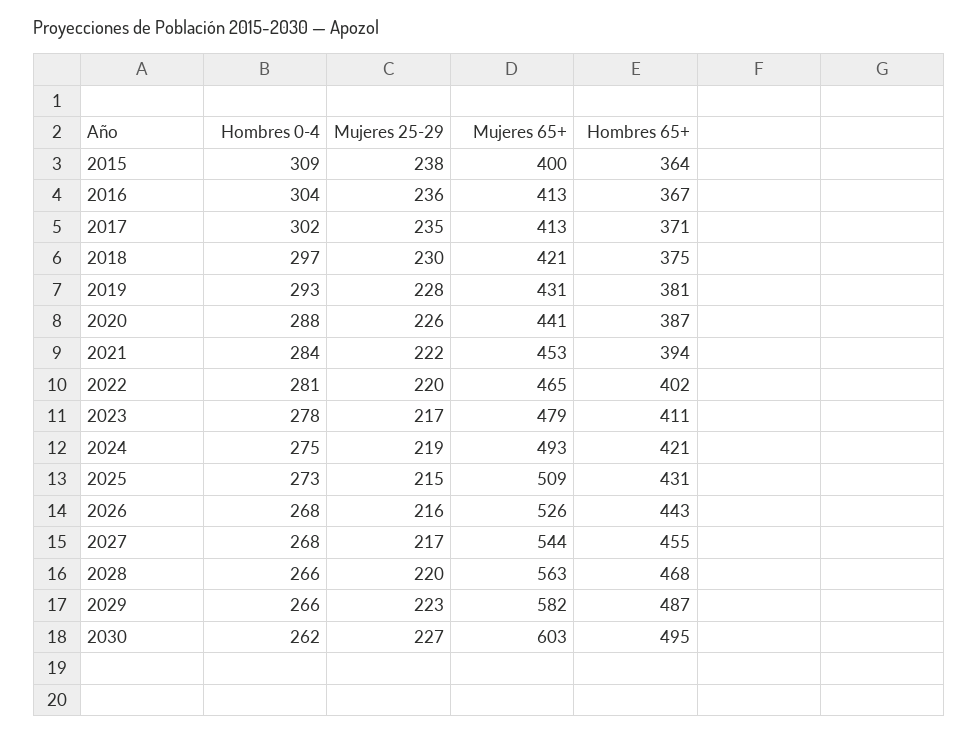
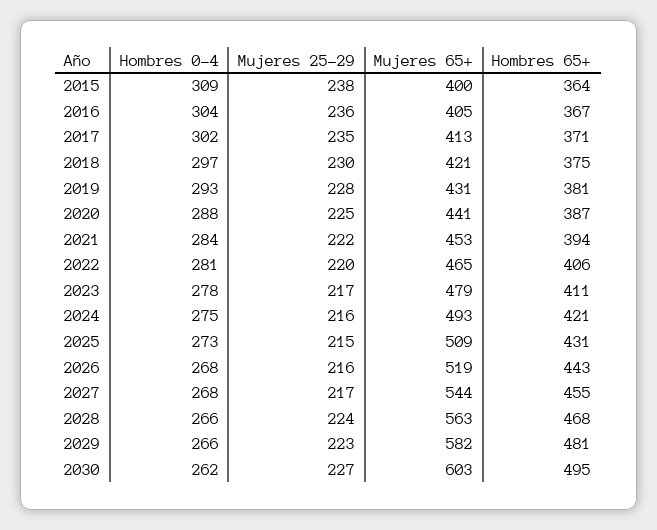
  {
    "Hombres 0-4": {
      "2015": 309,
      "2016": 304,
      "2017": 302,
      "2018": 297,
      "2019": 293,
      "2020": 288,
      "2021": 284,
      "2022": 281,
      "2023": 278,
      "2024": 275,
      "2025": 273,
      "2026": 268,
      "2027": 268,
      "2028": 266,
      "2029": 266,
      "2030": 262
    },
    "Mujeres 25-29": {
      "2015": 238,
      "2016": 236,
      "2017": 235,
      "2018": 230,
      "2019": 228,
-     "2020": 226,
+     "2020": 225,
      "2021": 222,
      "2022": 220,
      "2023": 217,
-     "2024": 219,
+     "2024": 216,
      "2025": 215,
      "2026": 216,
      "2027": 217,
-     "2028": 220,
+     "2028": 224,
      "2029": 223,
      "2030": 227
    },
    "Mujeres 65+": {
      "2015": 400,
-     "2016": 413,
+     "2016": 405,
      "2017": 413,
      "2018": 421,
      "2019": 431,
      "2020": 441,
      "2021": 453,
      "2022": 465,
      "2023": 479,
      "2024": 493,
      "2025": 509,
-     "2026": 526,
+     "2026": 519,
      "2027": 544,
      "2028": 563,
      "2029": 582,
      "2030": 603
    },
    "Hombres 65+": {
      "2015": 364,
      "2016": 367,
      "2017": 371,
      "2018": 375,
      "2019": 381,
      "2020": 387,
      "2021": 394,
-     "2022": 402,
+     "2022": 406,
      "2023": 411,
      "2024": 421,
      "2025": 431,
      "2026": 443,
      "2027": 455,
      "2028": 468,
-     "2029": 487,
+     "2029": 481,
      "2030": 495
    }
  }

